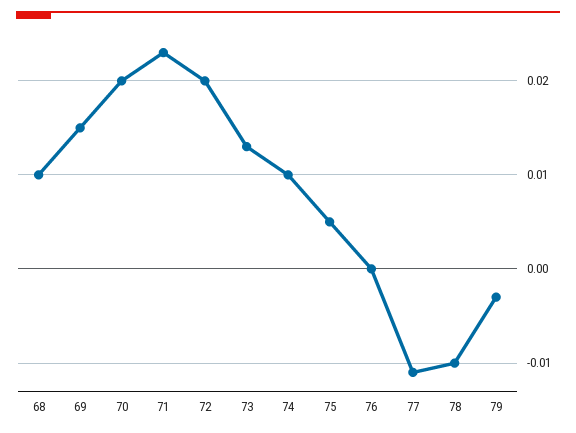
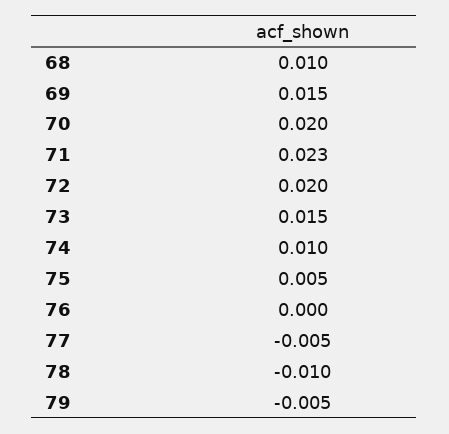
  {
    "68": 0.01,
    "69": 0.015,
    "70": 0.02,
    "71": 0.023,
    "72": 0.02,
-   "73": 0.013,
+   "73": 0.015,
    "74": 0.01,
    "75": 0.005,
    "76": 0,
-   "77": -0.011,
+   "77": -0.005,
    "78": -0.01,
-   "79": -0.003
+   "79": -0.005
  }

